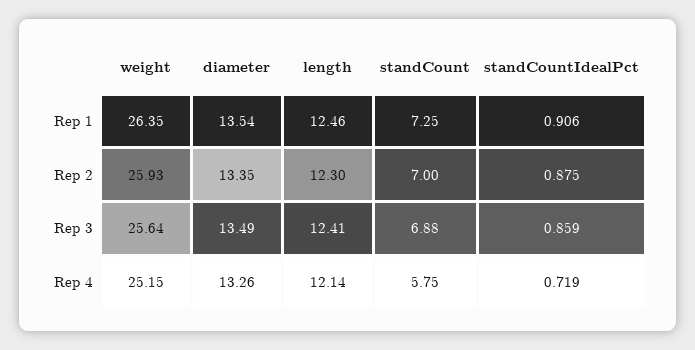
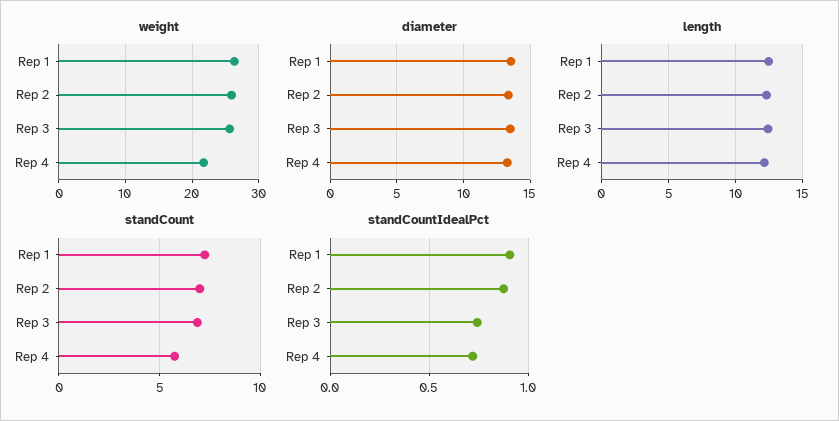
  {
    "weight": {
      "Rep 1": 26.35,
      "Rep 2": 25.93,
      "Rep 3": 25.64,
-     "Rep 4": 25.15
+     "Rep 4": 22
    },
    "diameter": {
      "Rep 1": 13.54,
      "Rep 2": 13.35,
      "Rep 3": 13.49,
      "Rep 4": 13.26
    },
    "length": {
      "Rep 1": 12.46,
      "Rep 2": 12.3,
      "Rep 3": 12.41,
      "Rep 4": 12.14
    },
    "standCount": {
      "Rep 1": 7.25,
      "Rep 2": 7,
      "Rep 3": 6.88,
      "Rep 4": 5.75
    },
    "standCountIdealPct": {
      "Rep 1": 0.906,
      "Rep 2": 0.875,
-     "Rep 3": 0.859,
+     "Rep 3": 0.75,
      "Rep 4": 0.719
    }
  }

